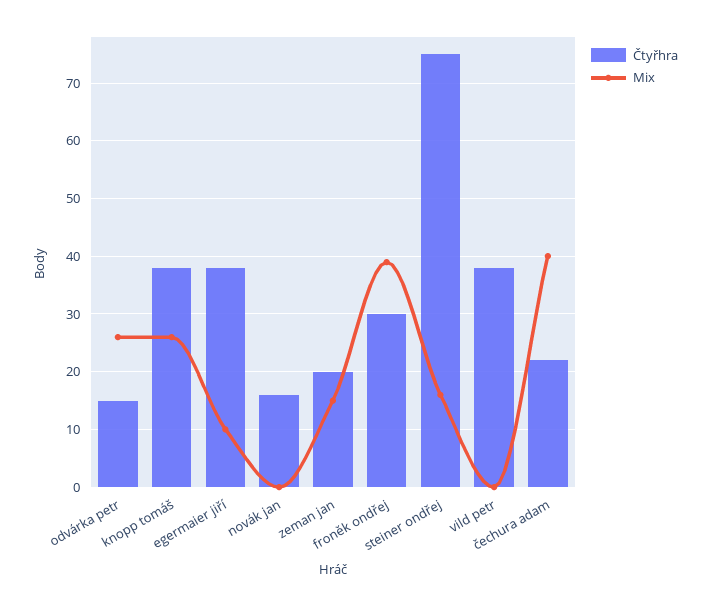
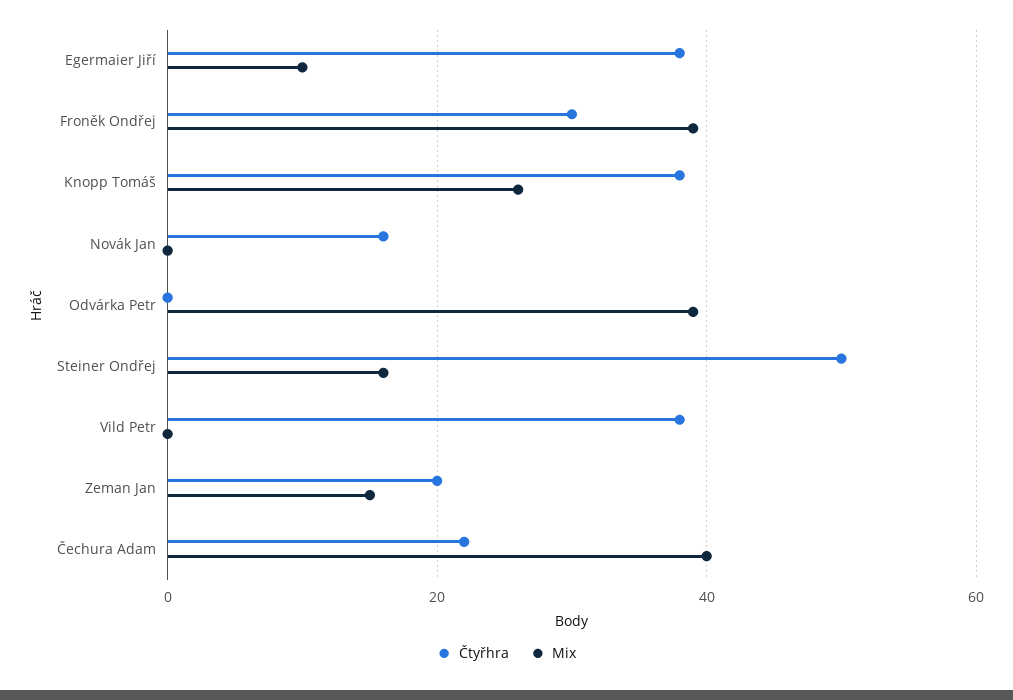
  {
    "Čtyřhra": {
-     "odvárka petr": 15,
+     "odvárka petr": 0,
      "knopp tomáš": 40,
      "egermaier jiří": 40,
      "novák jan": 15,
      "zeman jan": 20,
      "froněk ondřej": 30,
-     "steiner ondřej": 75,
+     "steiner ondřej": 50,
      "vild petr": 40,
      "čechura adam": 20
    },
    "Mix": {
-     "odvárka petr": 25,
+     "odvárka petr": 40,
      "knopp tomáš": 25,
      "egermaier jiří": 10,
      "novák jan": 0,
      "zeman jan": 15,
      "froněk ondřej": 40,
      "steiner ondřej": 15,
      "vild petr": 0,
      "čechura adam": 40
    }
  }

